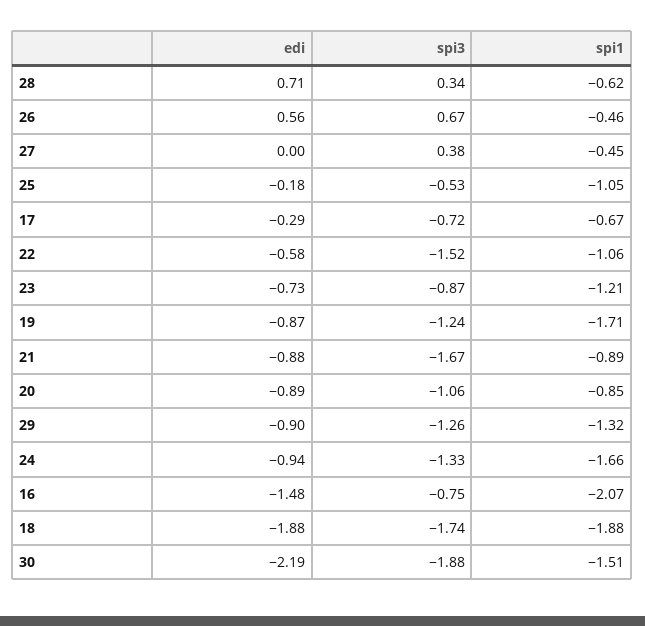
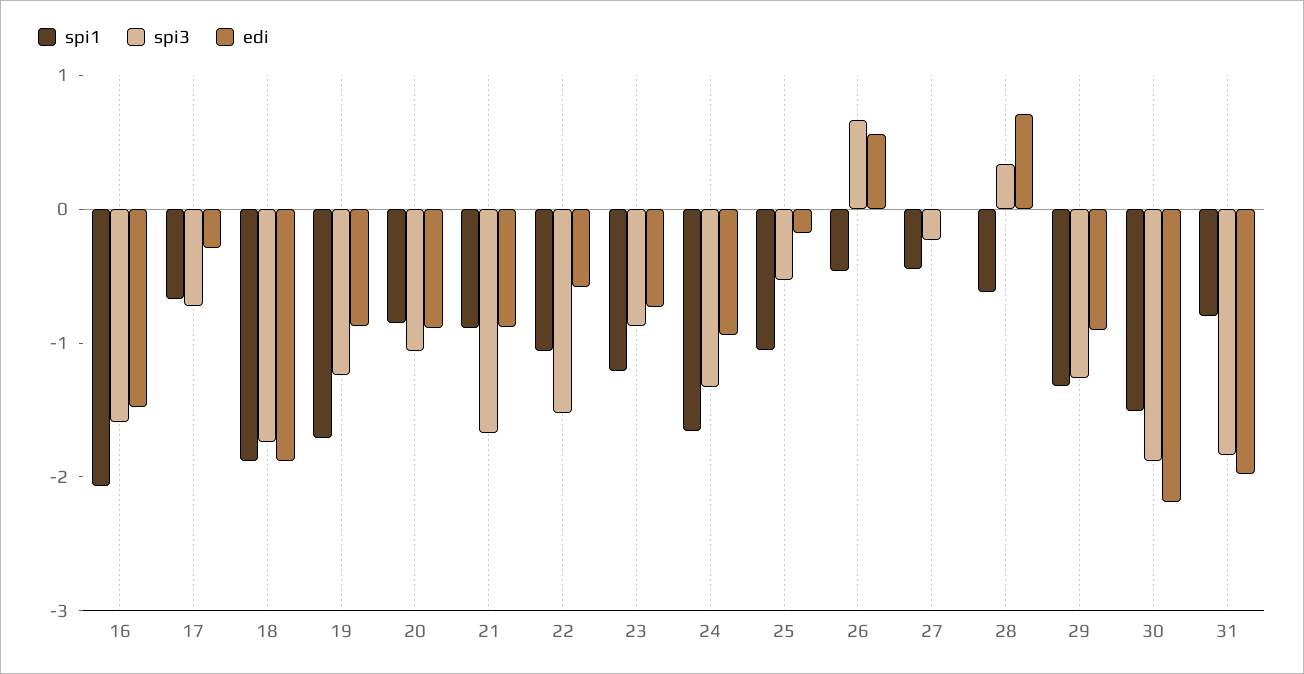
  {
    "edi": {
      "28": 0.71,
      "26": 0.56,
      "27": 0,
      "25": -0.18,
      "17": -0.29,
      "22": -0.58,
      "23": -0.73,
      "19": -0.87,
      "21": -0.88,
      "20": -0.89,
      "29": -0.9,
      "24": -0.94,
      "16": -1.48,
      "18": -1.88,
-     "30": -2.19
+     "30": -2.19,
+     "31": -2
    },
    "spi3": {
      "28": 0.34,
      "26": 0.67,
-     "27": 0.38,
+     "27": -0.2,
      "25": -0.53,
      "17": -0.72,
      "22": -1.52,
      "23": -0.87,
      "19": -1.24,
      "21": -1.67,
      "20": -1.06,
      "29": -1.26,
      "24": -1.33,
-     "16": -0.75,
+     "16": -1.6,
      "18": -1.74,
-     "30": -1.88
+     "30": -1.88,
+     "31": -1.8
    },
    "spi1": {
      "28": -0.62,
      "26": -0.46,
      "27": -0.45,
      "25": -1.05,
      "17": -0.67,
      "22": -1.06,
      "23": -1.21,
      "19": -1.71,
      "21": -0.89,
      "20": -0.85,
      "29": -1.32,
      "24": -1.66,
      "16": -2.07,
      "18": -1.88,
-     "30": -1.51
+     "30": -1.51,
+     "31": -0.8
    }
  }

